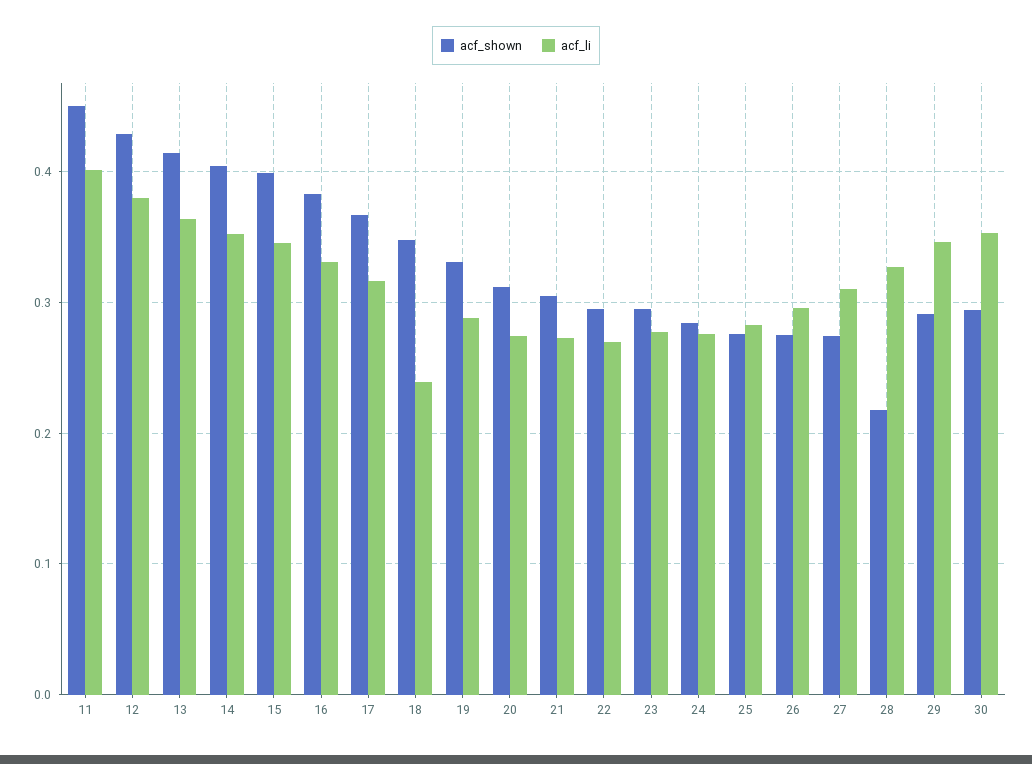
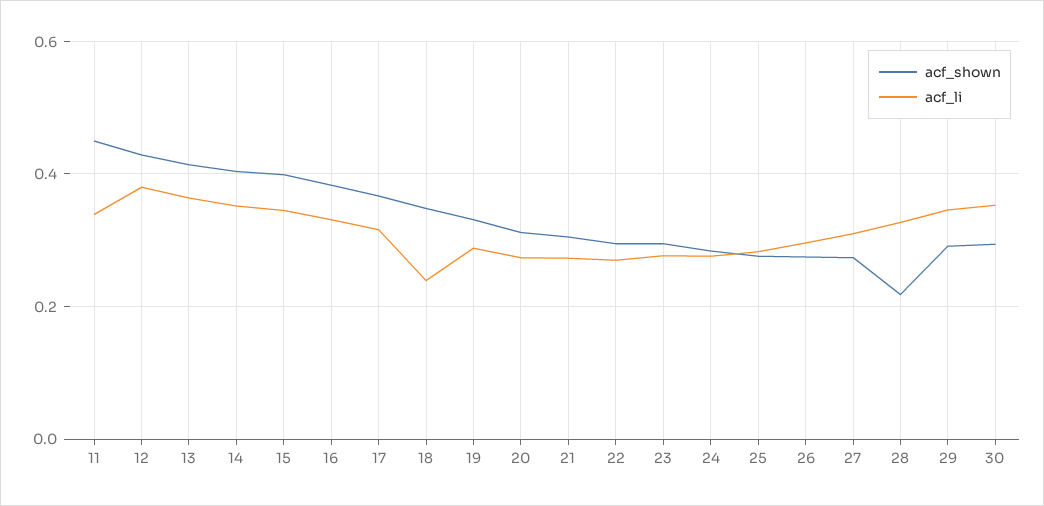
  {
    "acf_shown": {
      "11": 0.45,
      "12": 0.43,
      "13": 0.41,
      "14": 0.4,
      "15": 0.4,
      "16": 0.38,
      "17": 0.37,
      "18": 0.35,
      "19": 0.33,
      "20": 0.31,
      "21": 0.31,
      "22": 0.3,
      "23": 0.3,
      "24": 0.28,
      "25": 0.28,
      "26": 0.28,
      "27": 0.27,
      "28": 0.22,
      "29": 0.29,
      "30": 0.29
    },
    "acf_li": {
-     "11": 0.4,
+     "11": 0.34,
      "12": 0.38,
      "13": 0.36,
      "14": 0.35,
      "15": 0.35,
      "16": 0.33,
      "17": 0.32,
      "18": 0.24,
      "19": 0.29,
      "20": 0.27,
      "21": 0.27,
      "22": 0.27,
      "23": 0.28,
      "24": 0.28,
      "25": 0.28,
      "26": 0.3,
      "27": 0.31,
      "28": 0.33,
      "29": 0.35,
      "30": 0.35
    }
  }

